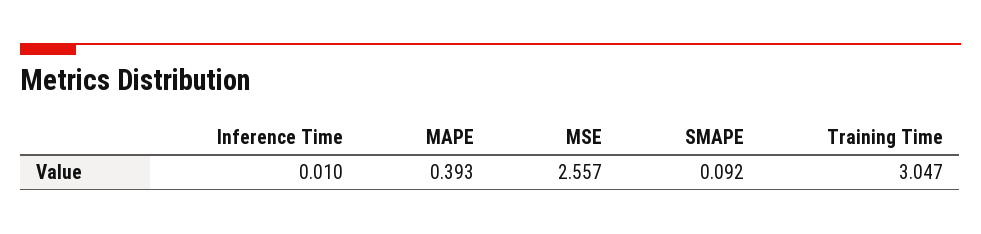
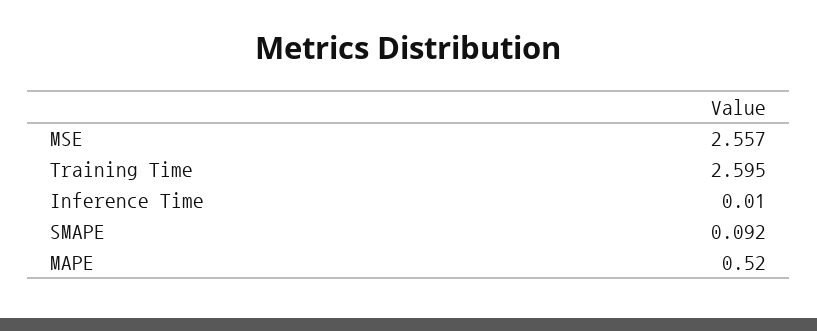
  {
    "Inference Time": 0.01,
-   "MAPE": 0.393,
+   "MAPE": 0.52,
    "MSE": 2.557,
    "SMAPE": 0.092,
-   "Training Time": 3.047
+   "Training Time": 2.595
  }

